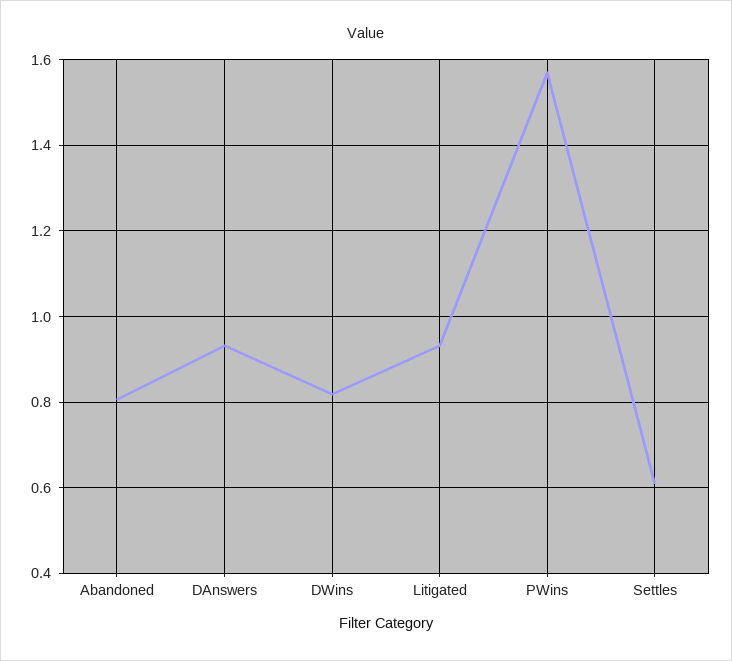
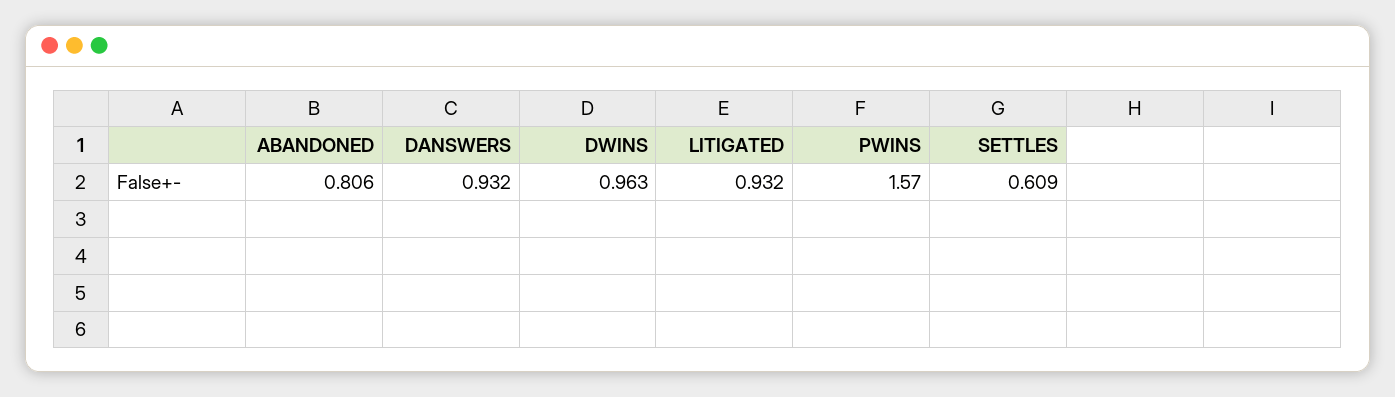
  {
    "Abandoned": 0.806,
    "DAnswers": 0.932,
-   "DWins": 0.82,
+   "DWins": 0.963,
    "Litigated": 0.932,
    "PWins": 1.57,
    "Settles": 0.609
  }

